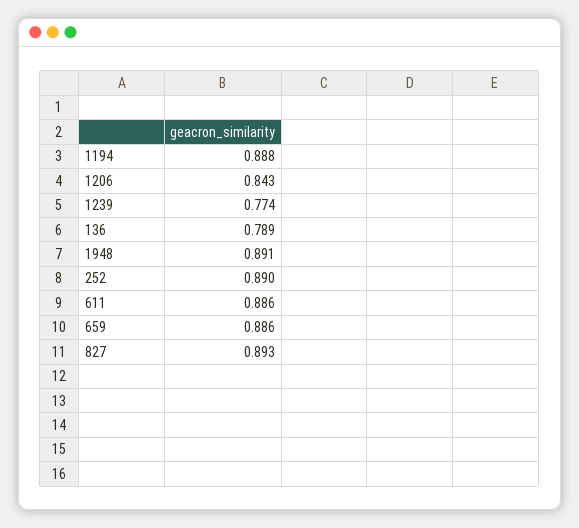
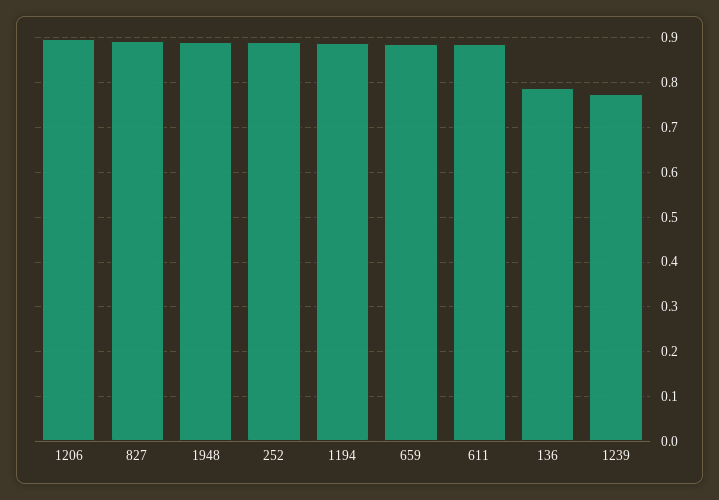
  {
    "1194": 0.888,
-   "1206": 0.843,
+   "1206": 0.9,
    "1239": 0.774,
    "136": 0.789,
    "1948": 0.891,
    "252": 0.89,
    "611": 0.886,
    "659": 0.886,
    "827": 0.893
  }

